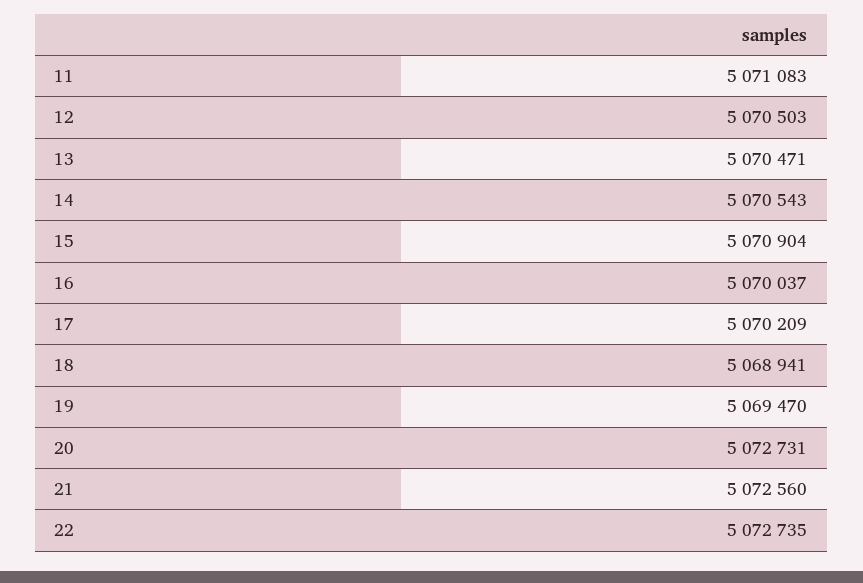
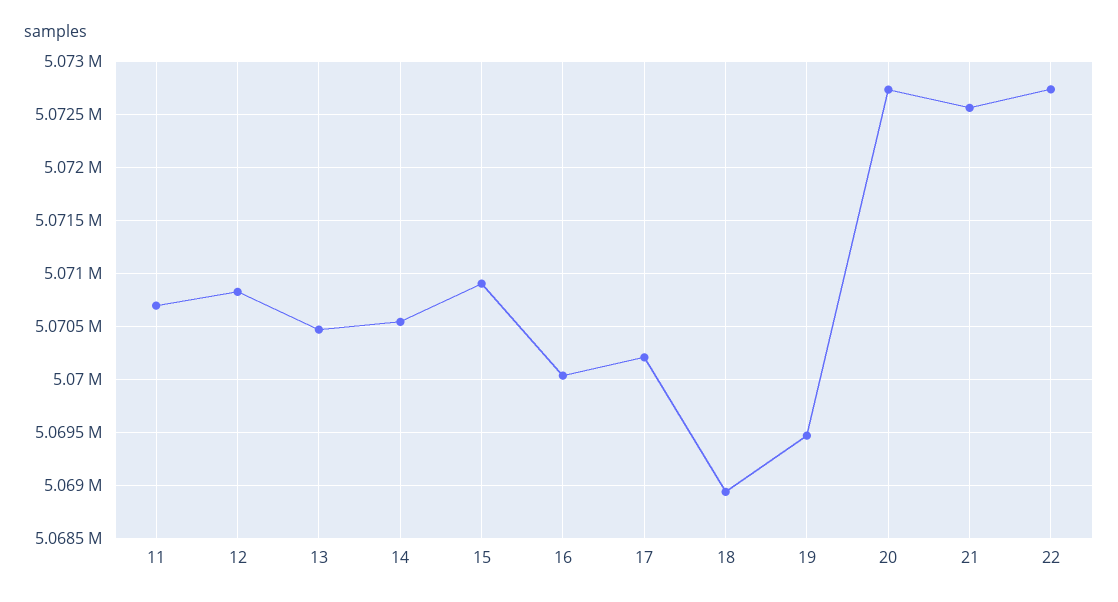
  {
-   "11": 5071083,
+   "11": 5070700,
-   "12": 5070503,
+   "12": 5070800,
    "13": 5070471,
    "14": 5070543,
    "15": 5070904,
    "16": 5070037,
    "17": 5070209,
    "18": 5068941,
    "19": 5069470,
    "20": 5072731,
    "21": 5072560,
    "22": 5072735
  }

